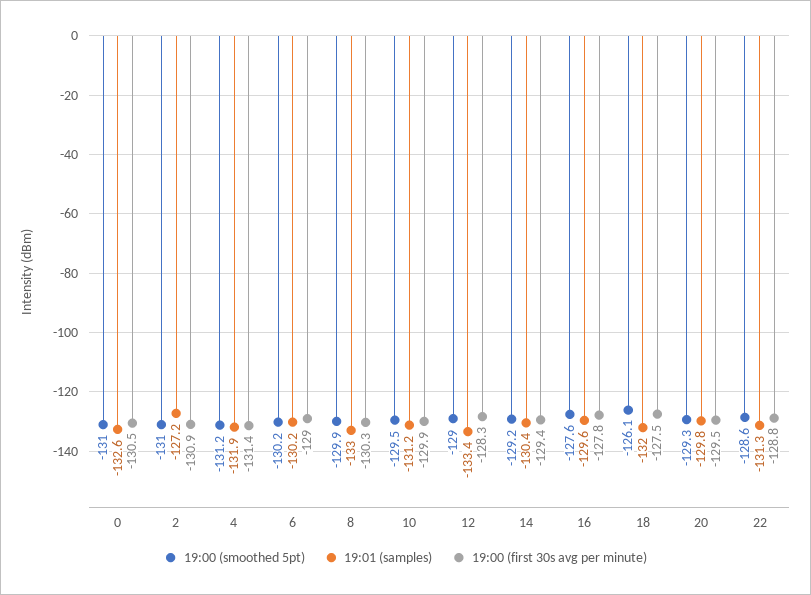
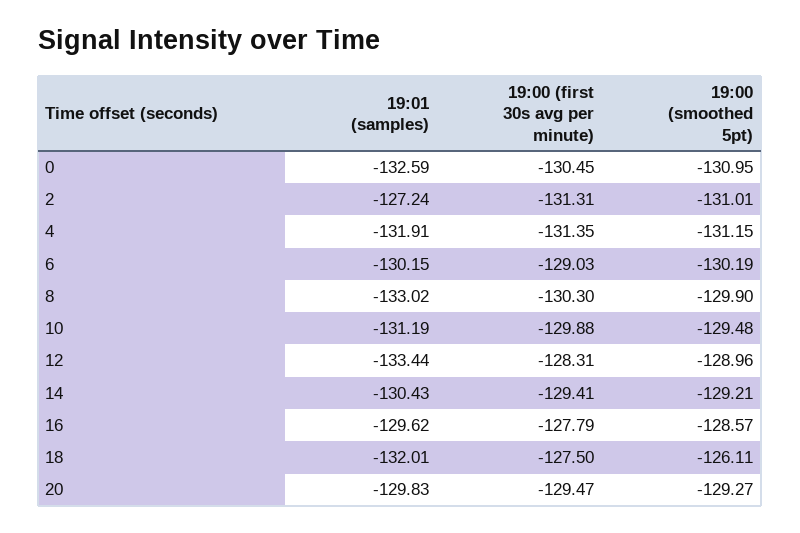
  {
    "19:00 (smoothed 5pt)": {
      "0": -130.95,
      "2": -131.01,
      "4": -131.15,
      "6": -130.19,
      "8": -129.9,
      "10": -129.48,
      "12": -128.96,
      "14": -129.21,
-     "16": -127.6,
+     "16": -128.57,
      "18": -126.11,
-     "20": -129.27,
+     "20": -129.27
-     "22": -128.6
    },
    "19:01 (samples)": {
      "0": -132.59,
      "2": -127.24,
      "4": -131.91,
      "6": -130.15,
      "8": -133.02,
      "10": -131.19,
      "12": -133.44,
      "14": -130.43,
      "16": -129.62,
      "18": -132.01,
-     "20": -129.83,
+     "20": -129.83
-     "22": -131.3
    },
    "19:00 (first 30s avg per minute)": {
      "0": -130.45,
-     "2": -130.9,
+     "2": -131.31,
      "4": -131.35,
      "6": -129.03,
      "8": -130.3,
      "10": -129.88,
      "12": -128.31,
      "14": -129.41,
      "16": -127.79,
      "18": -127.5,
-     "20": -129.47,
+     "20": -129.47
-     "22": -128.8
    }
  }

